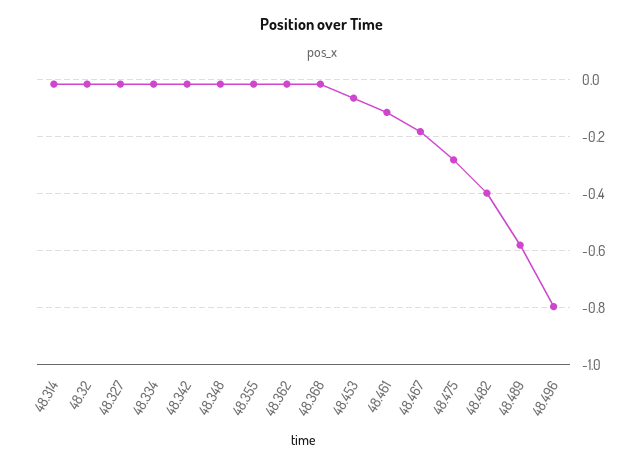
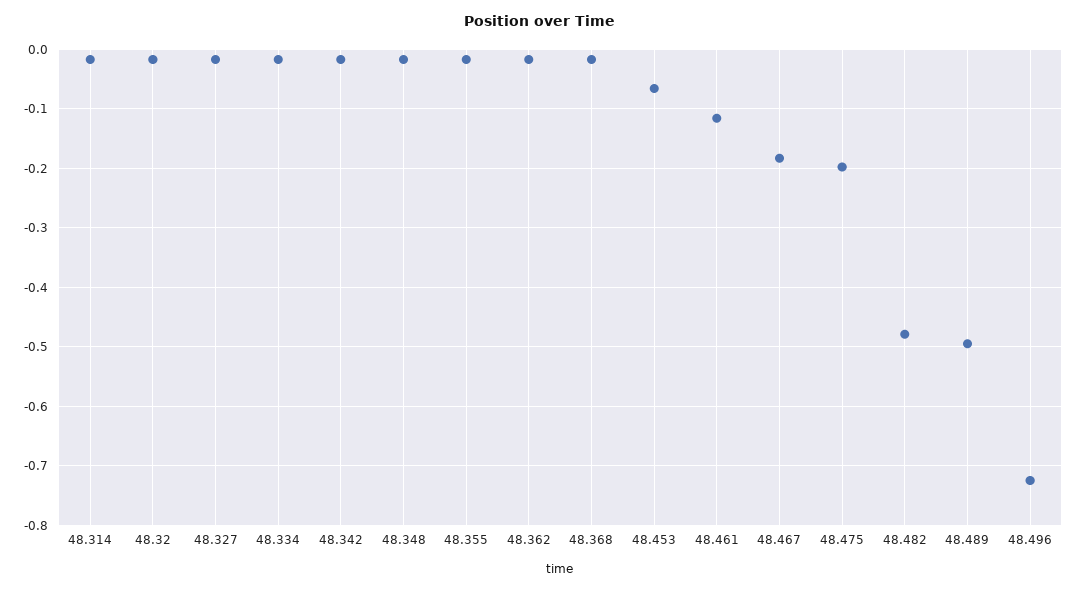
  {
    "48.314": -0.02,
    "48.32": -0.02,
    "48.327": -0.02,
    "48.334": -0.02,
    "48.342": -0.02,
    "48.348": -0.02,
    "48.355": -0.02,
    "48.362": -0.02,
    "48.368": -0.02,
    "48.453": -0.06,
    "48.461": -0.12,
    "48.467": -0.18,
-   "48.475": -0.275,
+   "48.475": -0.2,
-   "48.482": -0.4,
+   "48.482": -0.48,
-   "48.489": -0.575,
+   "48.489": -0.5,
-   "48.496": -0.8
+   "48.496": -0.72
  }

